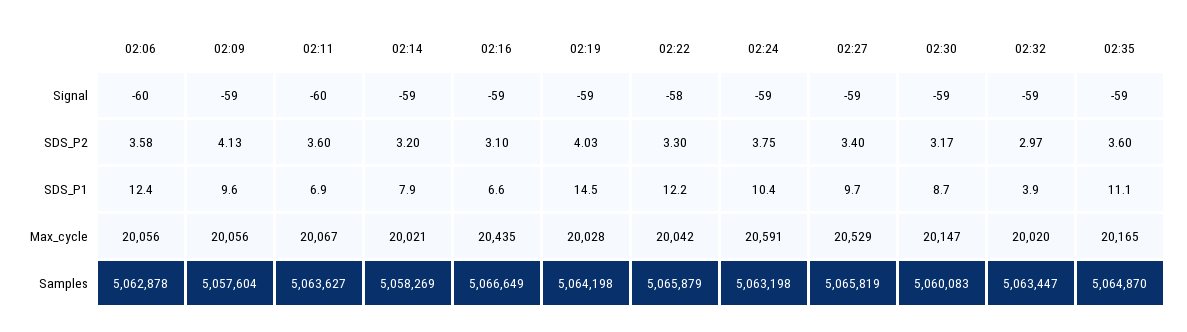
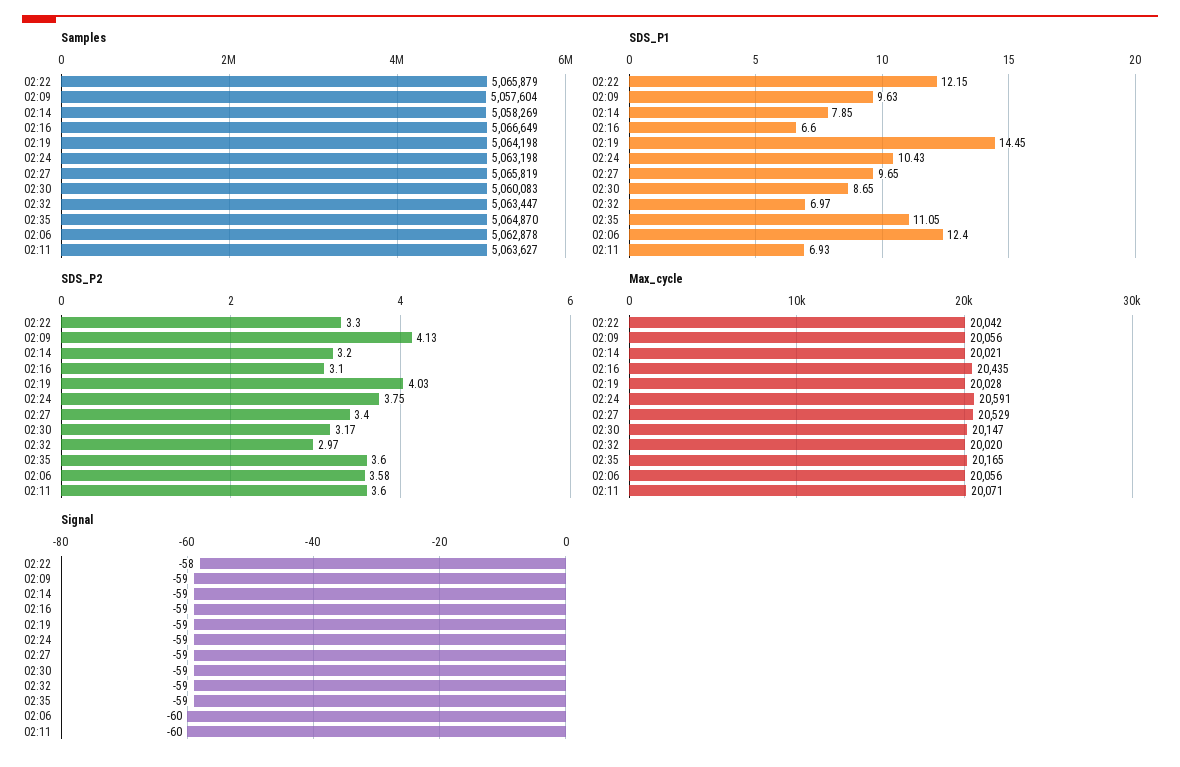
  {
    "Signal": {
      "02:06": -60,
      "02:09": -59,
      "02:11": -60,
      "02:14": -59,
      "02:16": -59,
      "02:19": -59,
      "02:22": -58,
      "02:24": -59,
      "02:27": -59,
      "02:30": -59,
      "02:32": -59,
      "02:35": -59
    },
    "SDS_P2": {
      "02:06": 3.58,
      "02:09": 4.13,
      "02:11": 3.6,
      "02:14": 3.2,
      "02:16": 3.1,
      "02:19": 4.03,
      "02:22": 3.3,
      "02:24": 3.75,
      "02:27": 3.4,
      "02:30": 3.17,
      "02:32": 2.97,
      "02:35": 3.6
    },
    "SDS_P1": {
      "02:06": 12.4,
      "02:09": 9.63,
      "02:11": 6.93,
      "02:14": 7.85,
      "02:16": 6.6,
      "02:19": 14.45,
      "02:22": 12.15,
      "02:24": 10.43,
      "02:27": 9.65,
      "02:30": 8.65,
-     "02:32": 3.9,
+     "02:32": 6.97,
      "02:35": 11.05
    },
    "Max_cycle": {
      "02:06": 20056,
      "02:09": 20056,
-     "02:11": 20067,
+     "02:11": 20071,
      "02:14": 20021,
      "02:16": 20435,
      "02:19": 20028,
      "02:22": 20042,
      "02:24": 20591,
      "02:27": 20529,
      "02:30": 20147,
      "02:32": 20020,
      "02:35": 20165
    },
    "Samples": {
      "02:06": 5062878,
      "02:09": 5057604,
      "02:11": 5063627,
      "02:14": 5058269,
      "02:16": 5066649,
      "02:19": 5064198,
      "02:22": 5065879,
      "02:24": 5063198,
      "02:27": 5065819,
      "02:30": 5060083,
      "02:32": 5063447,
      "02:35": 5064870
    }
  }

